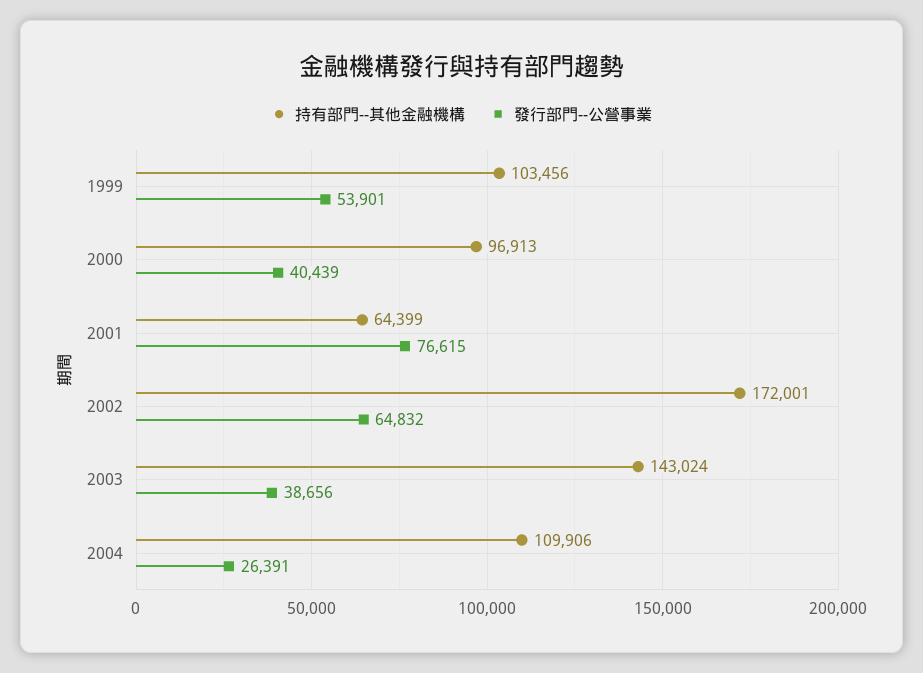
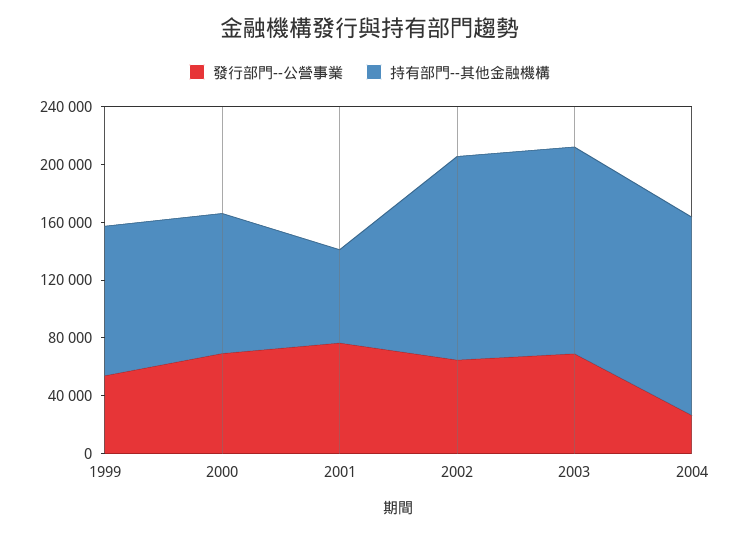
  {
    "持有部門--其他金融機構": {
      "1999": 103456,
      "2000": 96913,
      "2001": 64399,
-     "2002": 172001,
+     "2002": 140000,
      "2003": 143024,
-     "2004": 109906
+     "2004": 140000
    },
    "發行部門--公營事業": {
      "1999": 53901,
-     "2000": 40439,
+     "2000": 70000,
      "2001": 76615,
      "2002": 64832,
-     "2003": 38656,
+     "2003": 70000,
      "2004": 26391
    }
  }

